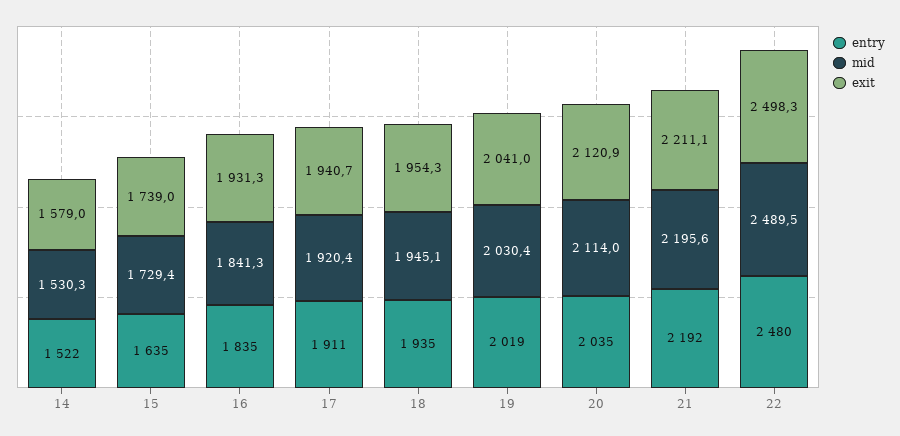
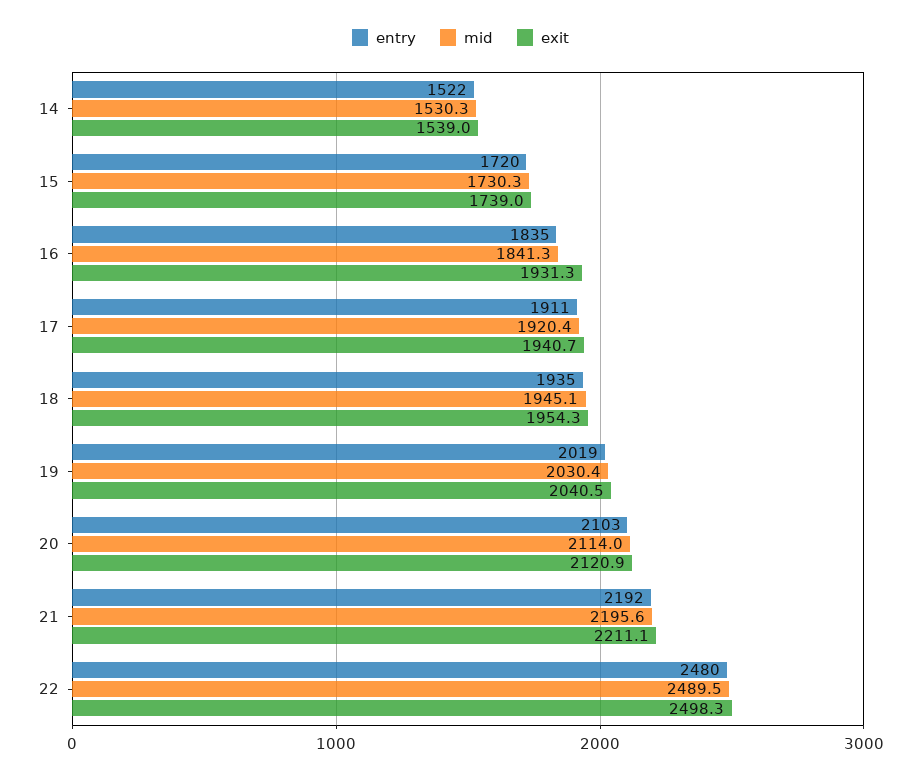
  {
    "entry": {
      "14": 1522,
-     "15": 1635,
+     "15": 1720,
      "16": 1835,
      "17": 1911,
      "18": 1935,
      "19": 2019,
-     "20": 2035,
+     "20": 2103,
      "21": 2192,
      "22": 2480
    },
    "mid": {
      "14": 1530.3,
-     "15": 1729.4,
+     "15": 1730.3,
      "16": 1841.3,
      "17": 1920.4,
      "18": 1945.1,
      "19": 2030.4,
      "20": 2114,
      "21": 2195.6,
      "22": 2489.5
    },
    "exit": {
-     "14": 1579,
+     "14": 1539,
      "15": 1739,
      "16": 1931.3,
      "17": 1940.7,
      "18": 1954.3,
-     "19": 2041,
+     "19": 2040.5,
      "20": 2120.9,
      "21": 2211.1,
      "22": 2498.3
    }
  }

